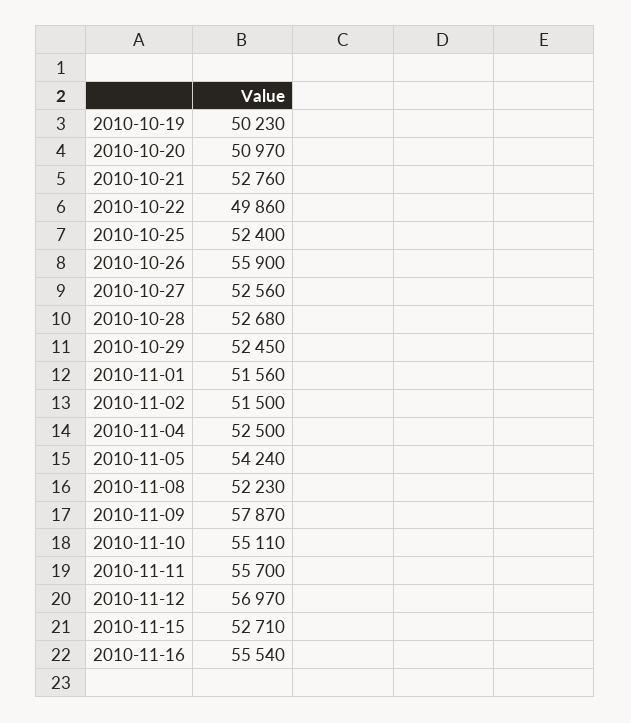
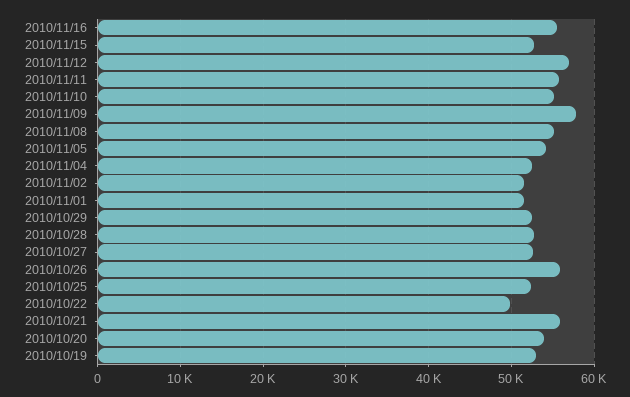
  {
-   "2010-10-19": 50230,
+   "2010-10-19": 53000,
-   "2010-10-20": 50970,
+   "2010-10-20": 54000,
-   "2010-10-21": 52760,
+   "2010-10-21": 56000,
    "2010-10-22": 49860,
    "2010-10-25": 52400,
    "2010-10-26": 55900,
    "2010-10-27": 52560,
    "2010-10-28": 52680,
    "2010-10-29": 52450,
    "2010-11-01": 51560,
    "2010-11-02": 51500,
    "2010-11-04": 52500,
    "2010-11-05": 54240,
-   "2010-11-08": 52230,
+   "2010-11-08": 55000,
    "2010-11-09": 57870,
    "2010-11-10": 55110,
    "2010-11-11": 55700,
    "2010-11-12": 56970,
    "2010-11-15": 52710,
    "2010-11-16": 55540
  }

